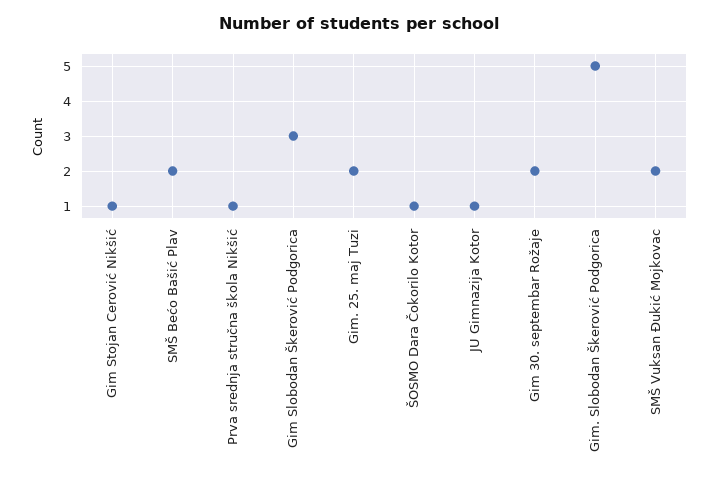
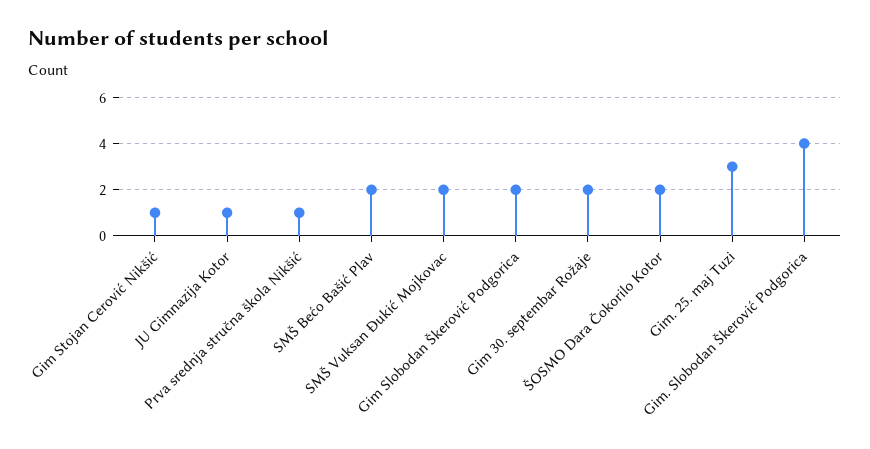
  {
    "Gim Stojan Cerović Nikšić": 1,
    "SMŠ Bećo Bašić Plav": 2,
    "Prva srednja stručna škola Nikšić": 1,
-   "Gim Slobodan Škerović Podgorica": 3,
+   "Gim Slobodan Škerović Podgorica": 2,
-   "Gim. 25. maj Tuzi": 2,
+   "Gim. 25. maj Tuzi": 3,
-   "ŠOSMO Dara Čokorilo Kotor": 1,
+   "ŠOSMO Dara Čokorilo Kotor": 2,
    "JU Gimnazija Kotor": 1,
    "Gim 30. septembar Rožaje": 2,
-   "Gim. Slobodan Škerović Podgorica": 5,
+   "Gim. Slobodan Škerović Podgorica": 4,
    "SMŠ Vuksan Đukić Mojkovac": 2
  }

